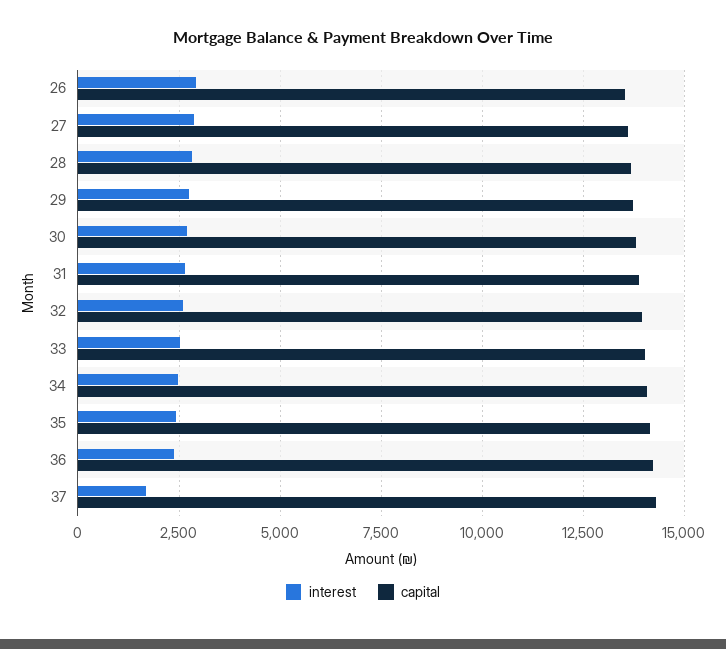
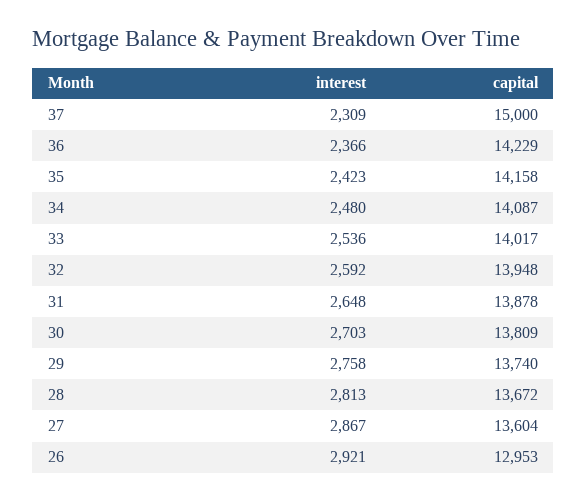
  {
    "interest": {
      "26": 2921,
      "27": 2867,
      "28": 2813,
      "29": 2758,
      "30": 2703,
      "31": 2648,
      "32": 2592,
      "33": 2536,
      "34": 2480,
      "35": 2423,
      "36": 2366,
-     "37": 1750
+     "37": 2309
    },
    "capital": {
-     "26": 13500,
+     "26": 12953,
      "27": 13604,
      "28": 13672,
      "29": 13740,
      "30": 13809,
      "31": 13878,
      "32": 13948,
      "33": 14017,
      "34": 14087,
      "35": 14158,
      "36": 14229,
-     "37": 14250
+     "37": 15000
    }
  }

